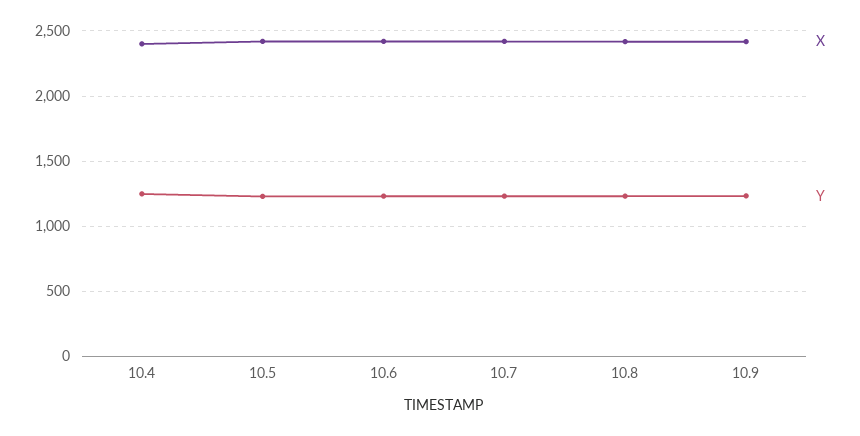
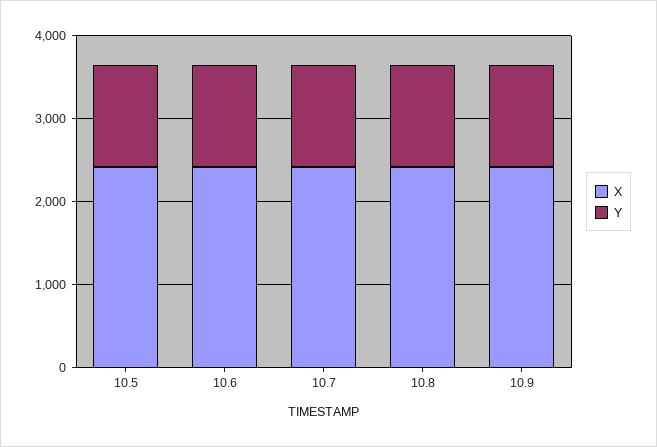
  {
    "X": {
-     "10.4": 2400,
      "10.5": 2400,
      "10.6": 2400,
      "10.7": 2400,
      "10.8": 2400,
      "10.9": 2400
    },
    "Y": {
-     "10.4": 1250,
      "10.5": 1250,
      "10.6": 1250,
      "10.7": 1250,
      "10.8": 1250,
      "10.9": 1250
    }
  }

